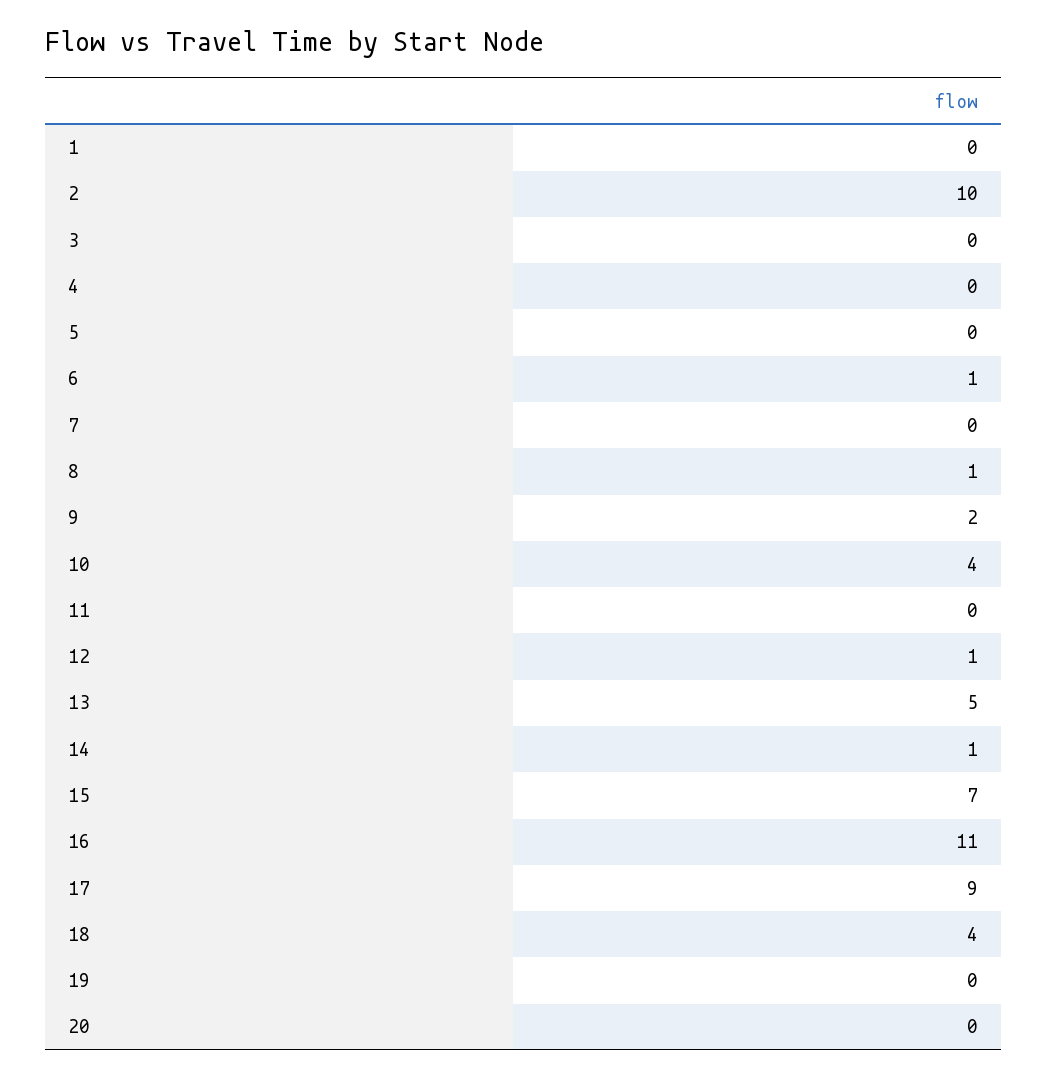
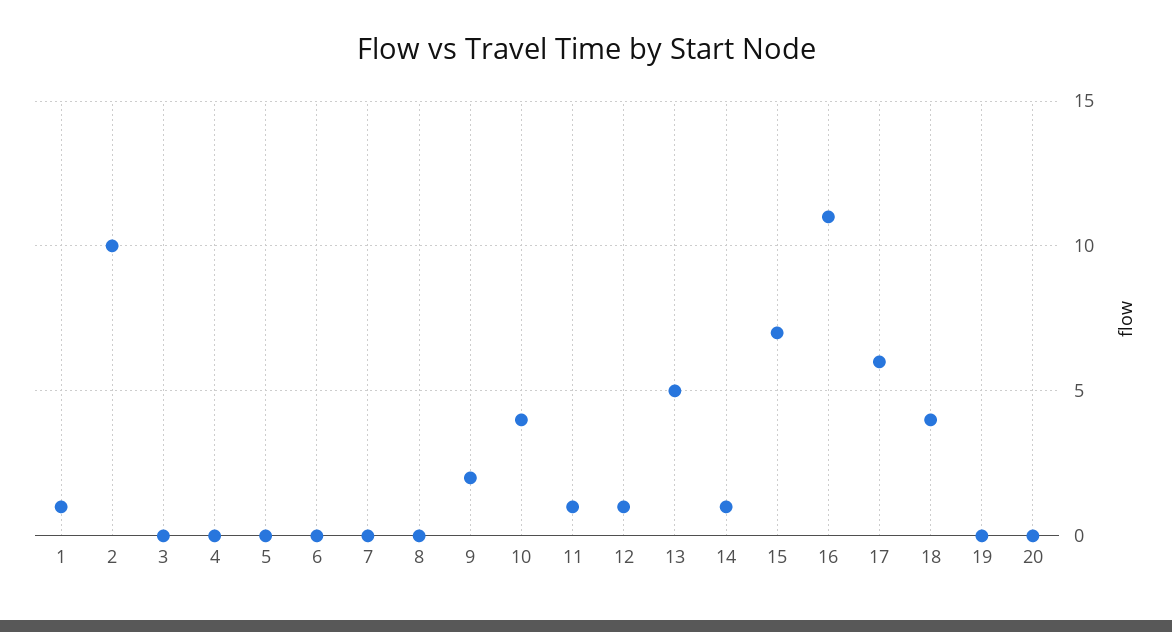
  {
-   "1": 0,
+   "1": 1,
    "2": 10,
    "3": 0,
    "4": 0,
    "5": 0,
-   "6": 1,
+   "6": 0,
    "7": 0,
-   "8": 1,
+   "8": 0,
    "9": 2,
    "10": 4,
-   "11": 0,
+   "11": 1,
    "12": 1,
    "13": 5,
    "14": 1,
    "15": 7,
    "16": 11,
-   "17": 9,
+   "17": 6,
    "18": 4,
    "19": 0,
    "20": 0
  }

